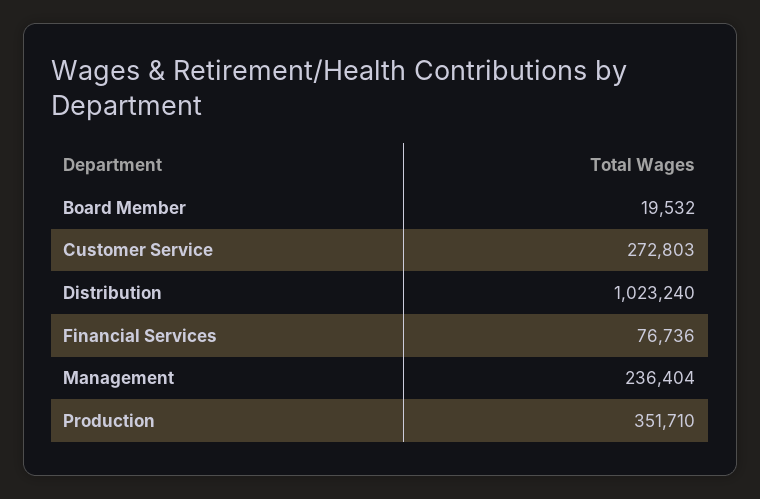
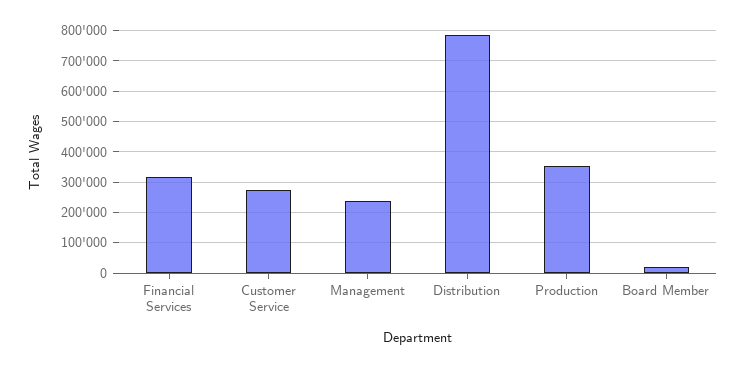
  {
    "Board Member": 19532,
    "Customer Service": 272803,
-   "Distribution": 1023240,
+   "Distribution": 780000,
-   "Financial Services": 76736,
+   "Financial Services": 320000,
    "Management": 236404,
    "Production": 351710
  }

